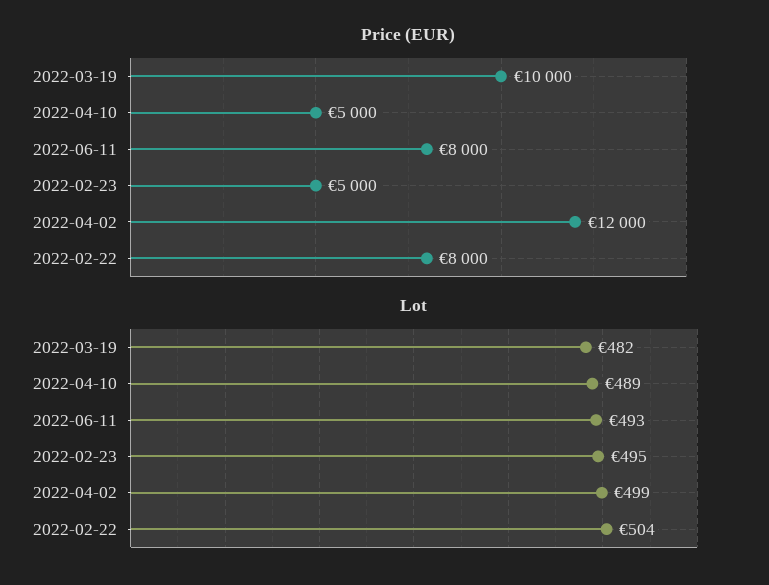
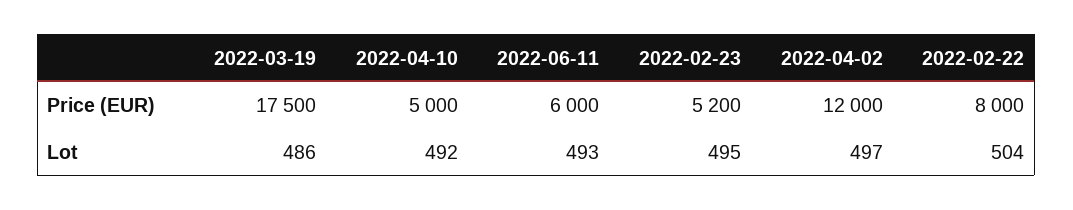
  {
    "Price (EUR)": {
-     "2022-03-19": 10000,
+     "2022-03-19": 17500,
      "2022-04-10": 5000,
-     "2022-06-11": 8000,
+     "2022-06-11": 6000,
-     "2022-02-23": 5000,
+     "2022-02-23": 5200,
      "2022-04-02": 12000,
      "2022-02-22": 8000
    },
    "Lot": {
-     "2022-03-19": 482,
+     "2022-03-19": 486,
-     "2022-04-10": 489,
+     "2022-04-10": 492,
      "2022-06-11": 493,
      "2022-02-23": 495,
-     "2022-04-02": 499,
+     "2022-04-02": 497,
      "2022-02-22": 504
    }
  }

